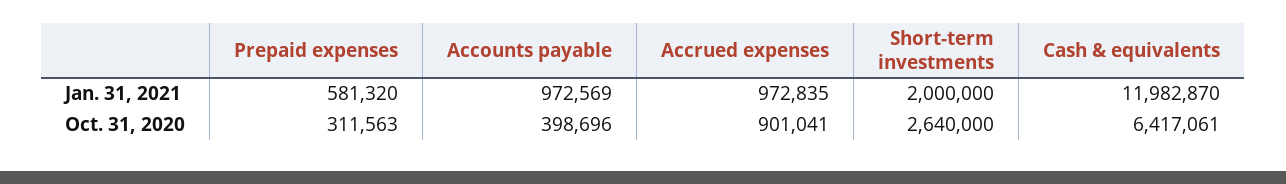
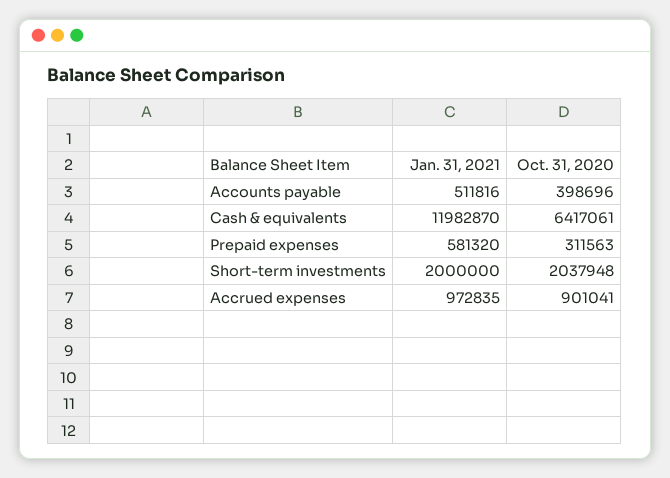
  {
    "Prepaid expenses": {
      "Jan. 31, 2021": 581320,
      "Oct. 31, 2020": 311563
    },
    "Accounts payable": {
-     "Jan. 31, 2021": 972569,
+     "Jan. 31, 2021": 511816,
      "Oct. 31, 2020": 398696
    },
    "Accrued expenses": {
      "Jan. 31, 2021": 972835,
      "Oct. 31, 2020": 901041
    },
    "Short-term investments": {
      "Jan. 31, 2021": 2000000,
-     "Oct. 31, 2020": 2640000
+     "Oct. 31, 2020": 2037948
    },
    "Cash & equivalents": {
      "Jan. 31, 2021": 11982870,
      "Oct. 31, 2020": 6417061
    }
  }

